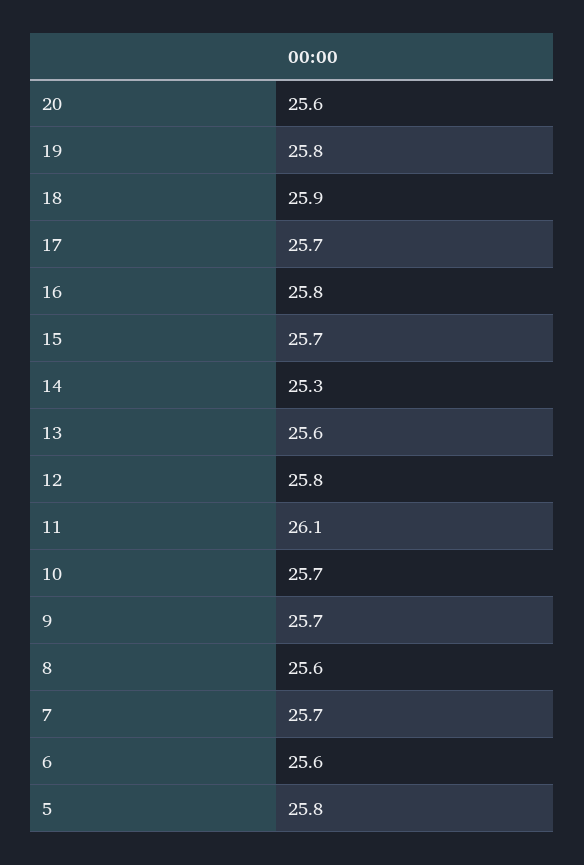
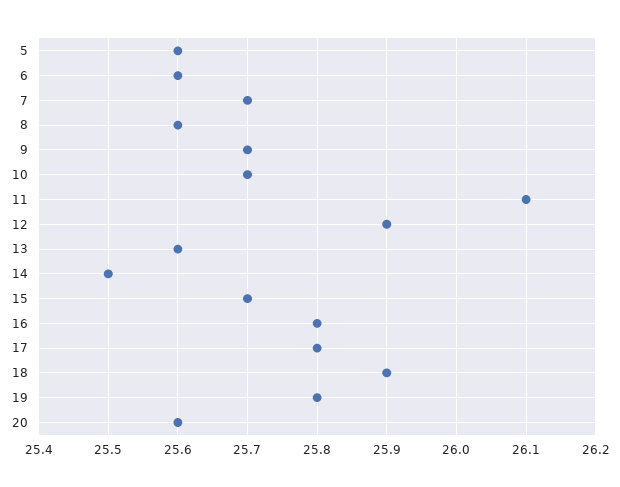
  {
    "20": 25.6,
    "19": 25.8,
    "18": 25.9,
-   "17": 25.7,
+   "17": 25.8,
    "16": 25.8,
    "15": 25.7,
-   "14": 25.3,
+   "14": 25.5,
    "13": 25.6,
-   "12": 25.8,
+   "12": 25.9,
    "11": 26.1,
    "10": 25.7,
    "9": 25.7,
    "8": 25.6,
    "7": 25.7,
    "6": 25.6,
-   "5": 25.8
+   "5": 25.6
  }

